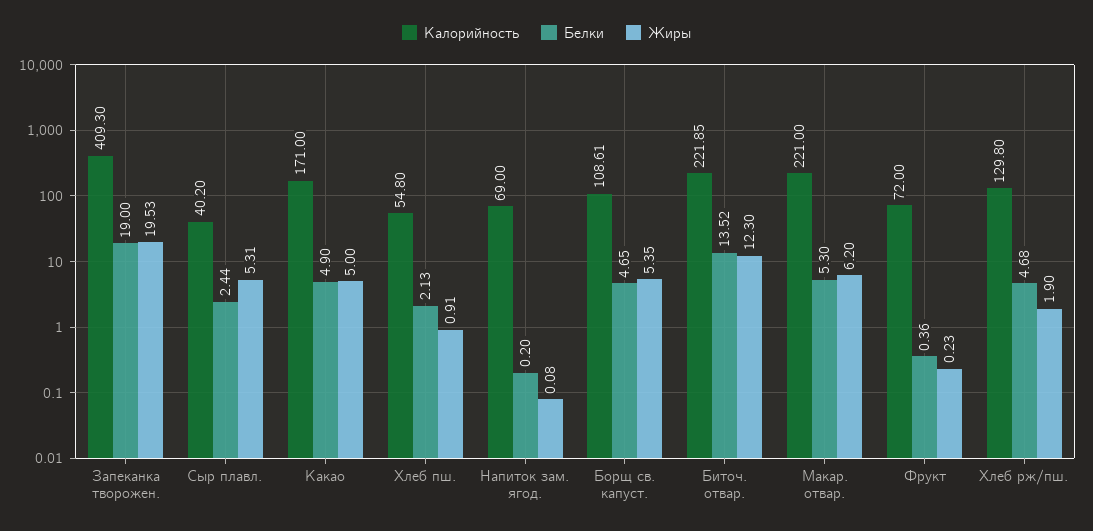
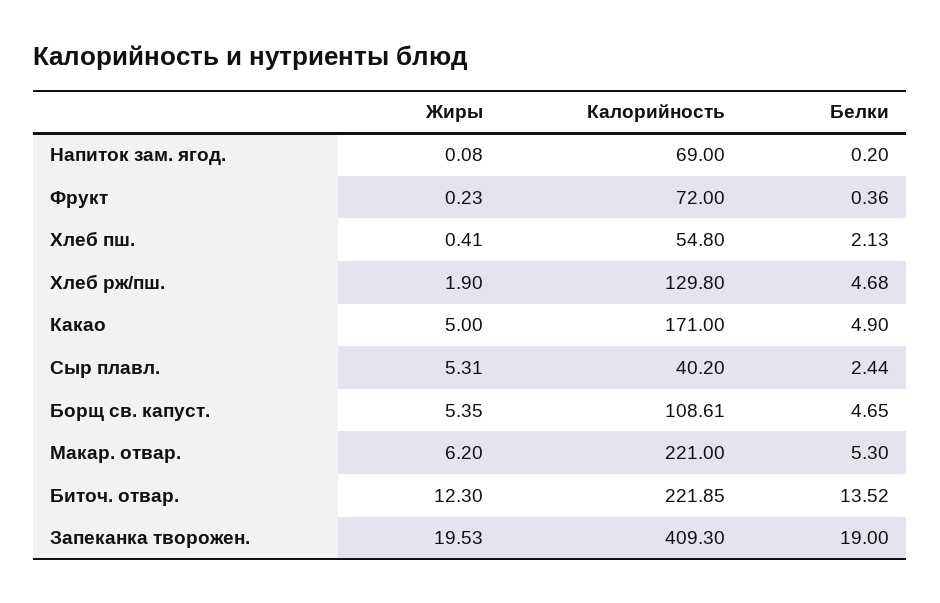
  {
    "Калорийность": {
      "Запеканка творожен.": 409.3,
      "Сыр плавл.": 40.2,
      "Какао": 171,
      "Хлеб пш.": 54.8,
      "Напиток зам. ягод.": 69,
      "Борщ св. капуст.": 108.61,
      "Биточ. отвар.": 221.85,
      "Макар. отвар.": 221,
      "Фрукт": 72,
      "Хлеб рж/пш.": 129.8
    },
    "Белки": {
      "Запеканка творожен.": 19,
      "Сыр плавл.": 2.44,
      "Какао": 4.9,
      "Хлеб пш.": 2.13,
      "Напиток зам. ягод.": 0.2,
      "Борщ св. капуст.": 4.65,
      "Биточ. отвар.": 13.52,
      "Макар. отвар.": 5.3,
      "Фрукт": 0.36,
      "Хлеб рж/пш.": 4.68
    },
    "Жиры": {
      "Запеканка творожен.": 19.53,
      "Сыр плавл.": 5.31,
      "Какао": 5,
-     "Хлеб пш.": 0.91,
+     "Хлеб пш.": 0.41,
      "Напиток зам. ягод.": 0.08,
      "Борщ св. капуст.": 5.35,
      "Биточ. отвар.": 12.3,
      "Макар. отвар.": 6.2,
      "Фрукт": 0.23,
      "Хлеб рж/пш.": 1.9
    }
  }

